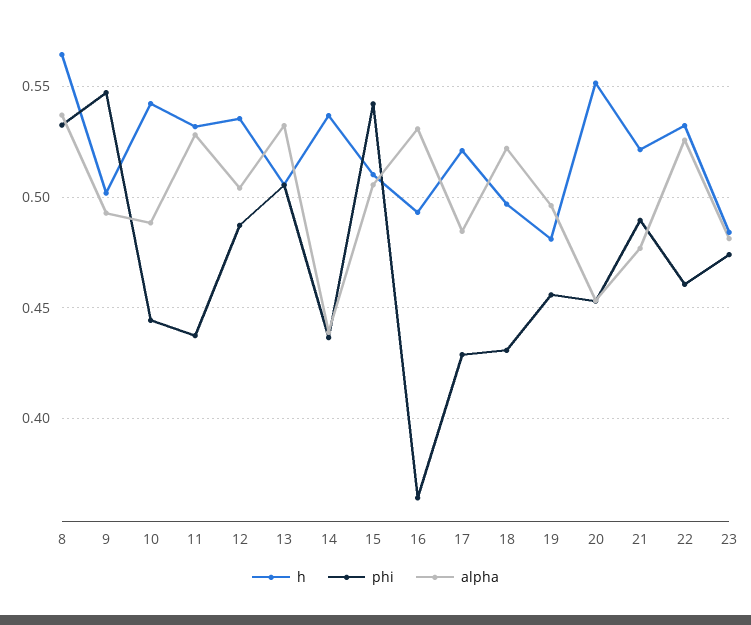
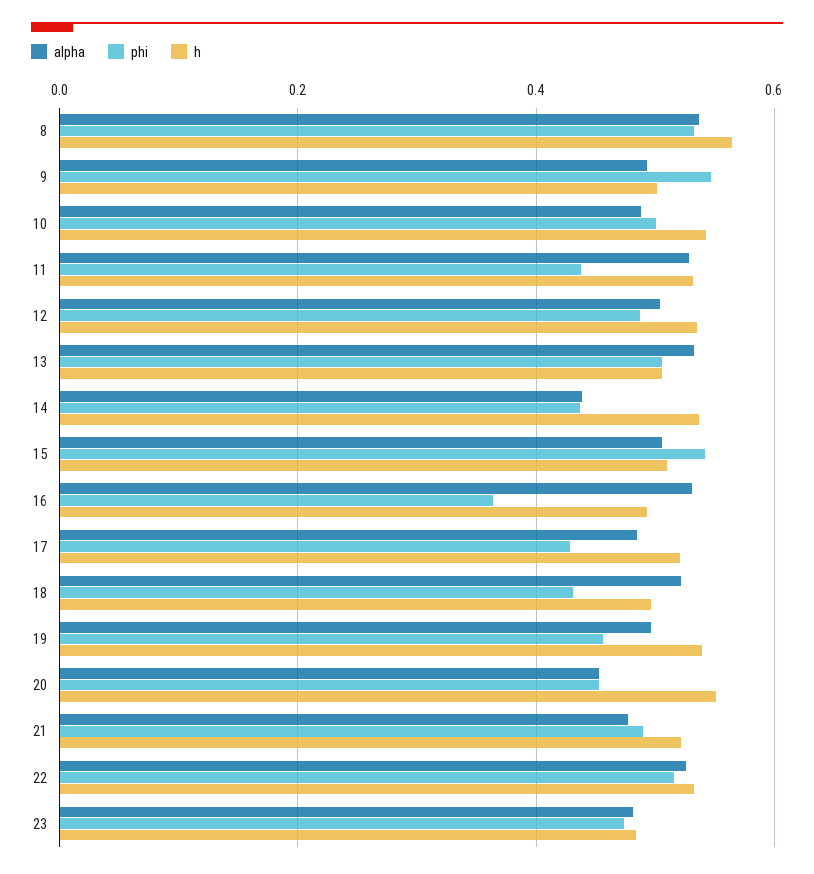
  {
    "h": {
      "8": 0.565,
      "9": 0.5,
      "10": 0.54,
      "11": 0.53,
      "12": 0.535,
      "13": 0.505,
      "14": 0.535,
      "15": 0.51,
      "16": 0.495,
      "17": 0.52,
      "18": 0.495,
-     "19": 0.48,
+     "19": 0.54,
      "20": 0.55,
      "21": 0.52,
      "22": 0.53,
      "23": 0.485
    },
    "phi": {
      "8": 0.535,
      "9": 0.545,
-     "10": 0.445,
+     "10": 0.5,
      "11": 0.435,
      "12": 0.485,
      "13": 0.505,
      "14": 0.435,
      "15": 0.54,
      "16": 0.365,
      "17": 0.43,
      "18": 0.43,
      "19": 0.455,
      "20": 0.455,
      "21": 0.49,
-     "22": 0.46,
+     "22": 0.52,
      "23": 0.475
    },
    "alpha": {
      "8": 0.535,
      "9": 0.495,
      "10": 0.49,
      "11": 0.53,
      "12": 0.505,
      "13": 0.53,
      "14": 0.44,
      "15": 0.505,
      "16": 0.53,
      "17": 0.485,
      "18": 0.52,
      "19": 0.495,
      "20": 0.455,
      "21": 0.475,
      "22": 0.525,
      "23": 0.48
    }
  }

